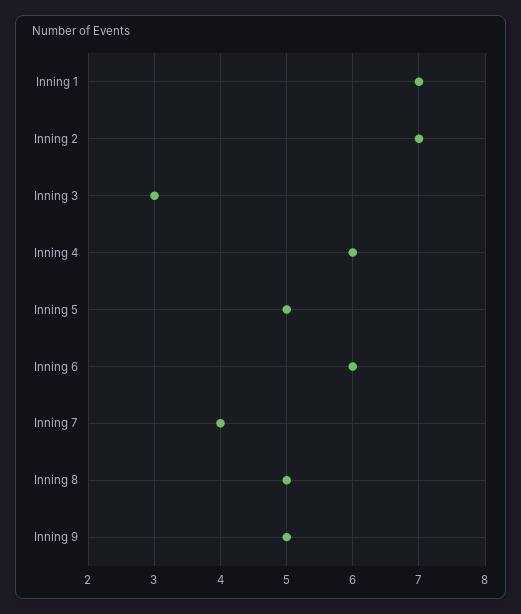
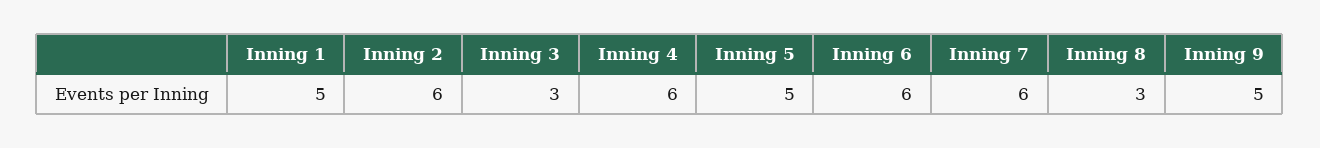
  {
-   "Inning 1": 7,
+   "Inning 1": 5,
-   "Inning 2": 7,
+   "Inning 2": 6,
    "Inning 3": 3,
    "Inning 4": 6,
    "Inning 5": 5,
    "Inning 6": 6,
-   "Inning 7": 4,
+   "Inning 7": 6,
-   "Inning 8": 5,
+   "Inning 8": 3,
    "Inning 9": 5
  }

